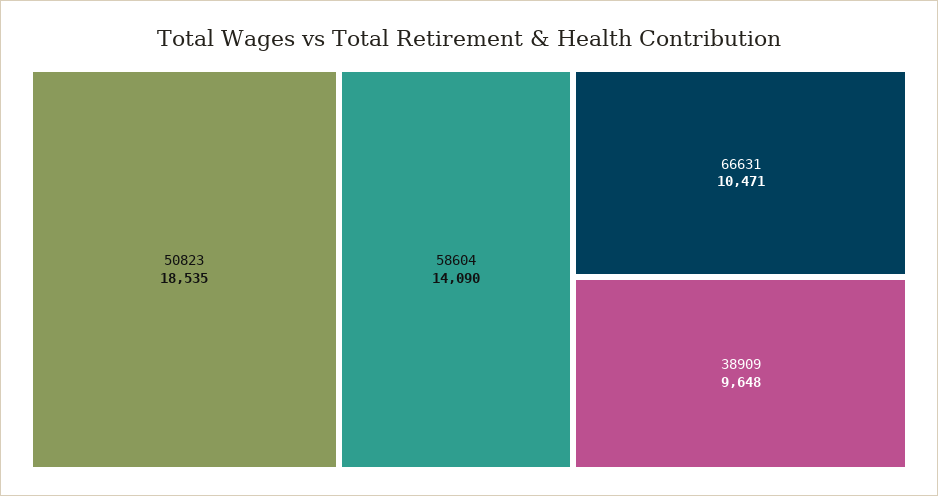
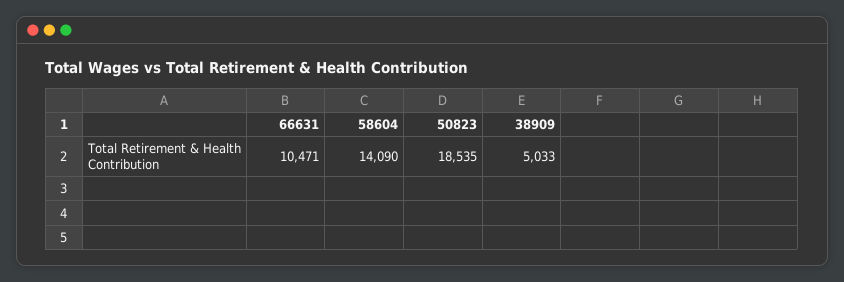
  {
    "50823": 18535,
    "58604": 14090,
    "66631": 10471,
-   "38909": 9648
+   "38909": 5033
  }

